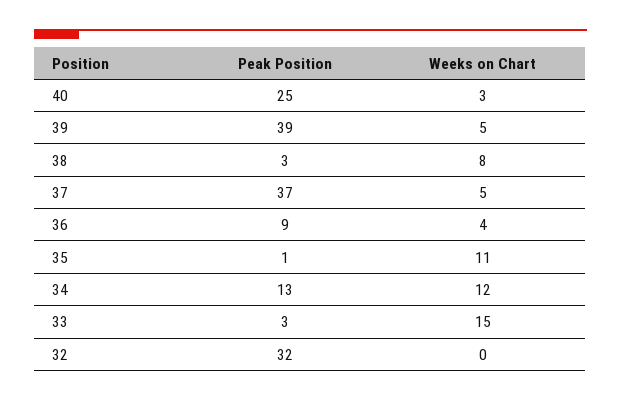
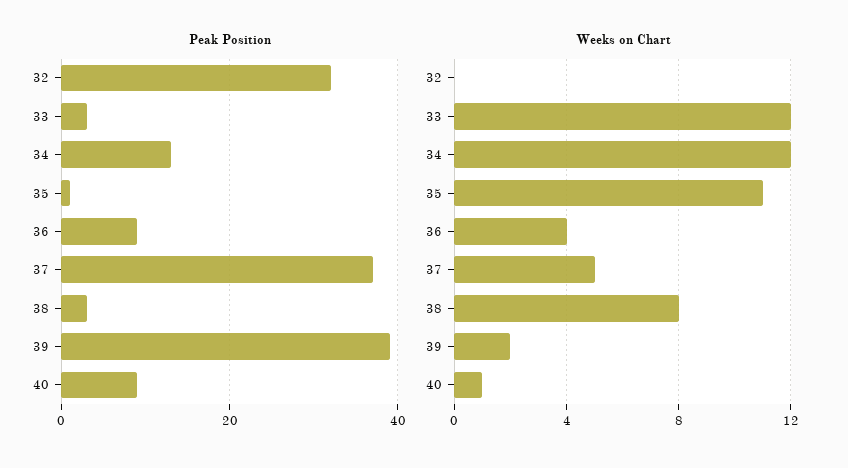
  {
    "Peak Position": {
-     "40": 25,
+     "40": 10,
      "39": 39,
      "38": 3,
      "37": 37,
      "36": 9,
      "35": 1,
      "34": 13,
      "33": 3,
      "32": 32
    },
    "Weeks on Chart": {
-     "40": 3,
+     "40": 1,
-     "39": 5,
+     "39": 2,
      "38": 8,
      "37": 5,
      "36": 4,
      "35": 11,
      "34": 12,
-     "33": 15,
+     "33": 12,
      "32": 0
    }
  }

